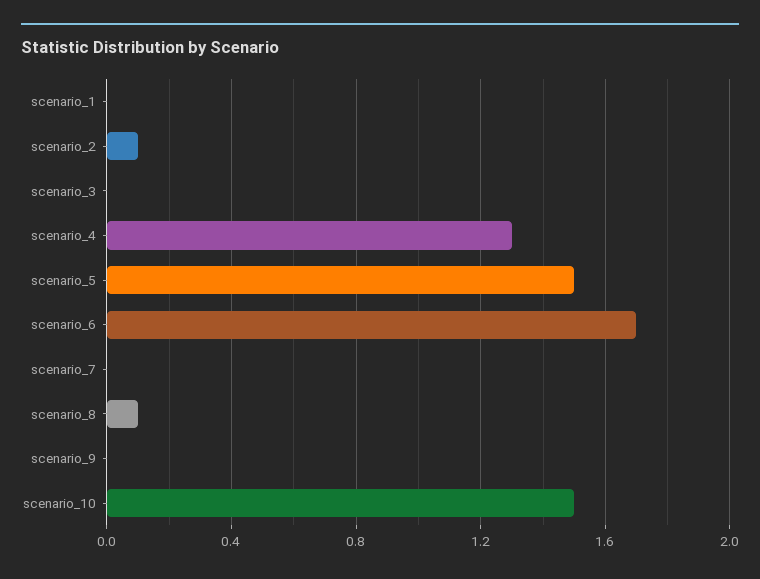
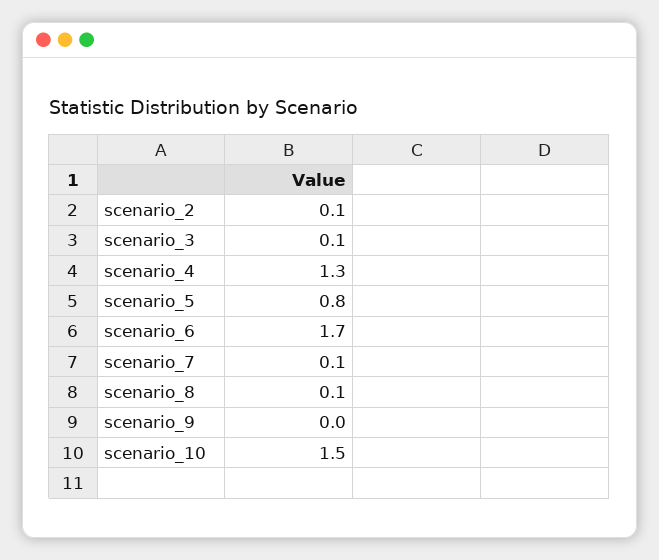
  {
-   "scenario_1": 0,
    "scenario_2": 0.1,
-   "scenario_3": 0,
+   "scenario_3": 0.1,
    "scenario_4": 1.3,
-   "scenario_5": 1.5,
+   "scenario_5": 0.8,
    "scenario_6": 1.7,
-   "scenario_7": 0,
+   "scenario_7": 0.1,
    "scenario_8": 0.1,
    "scenario_9": 0,
    "scenario_10": 1.5
  }

